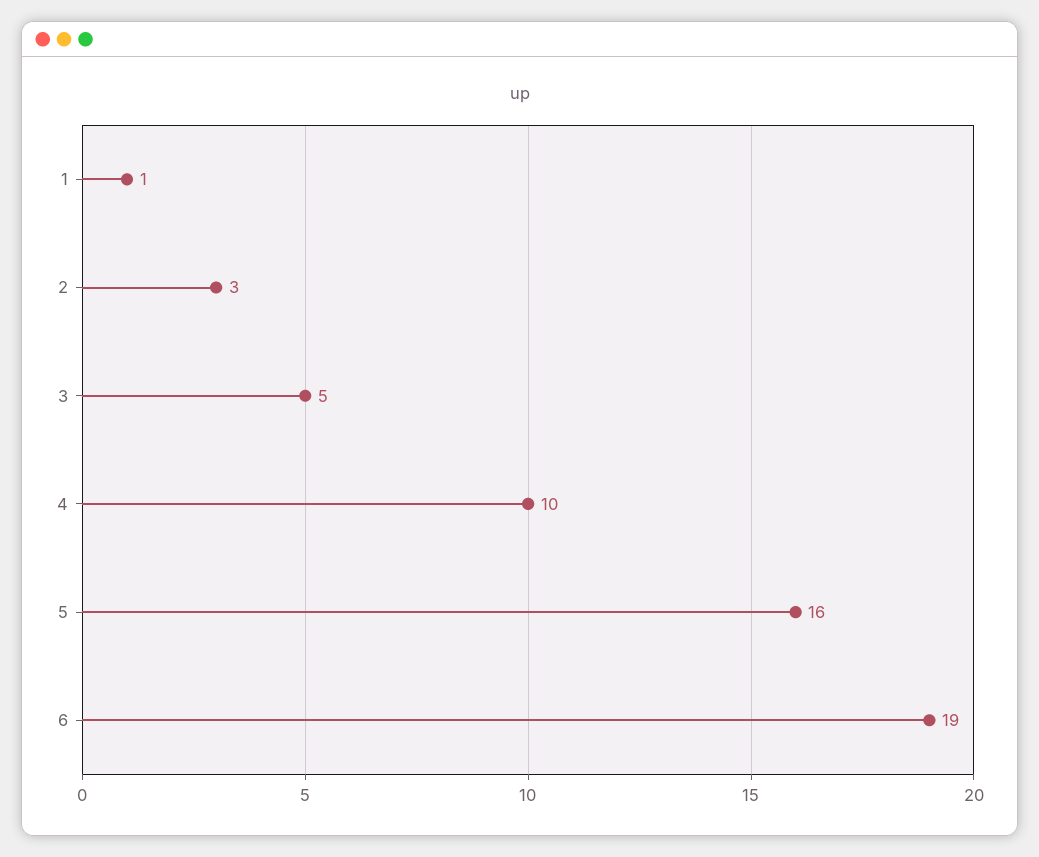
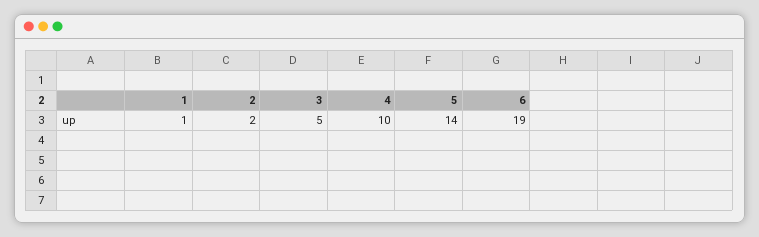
  {
    "1": 1,
-   "2": 3,
+   "2": 2,
    "3": 5,
    "4": 10,
-   "5": 16,
+   "5": 14,
    "6": 19
  }

